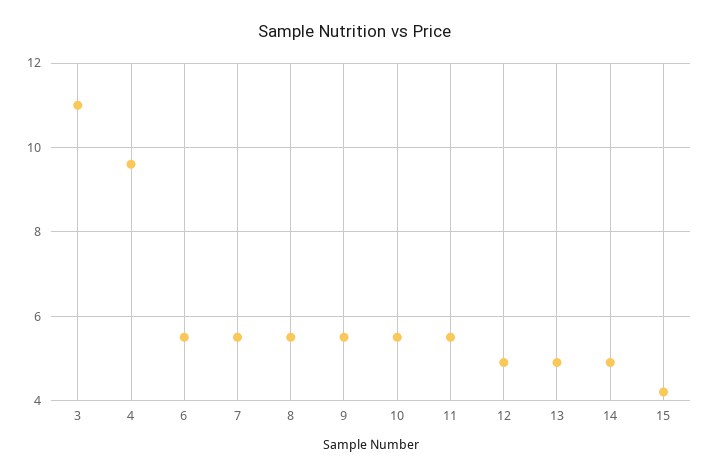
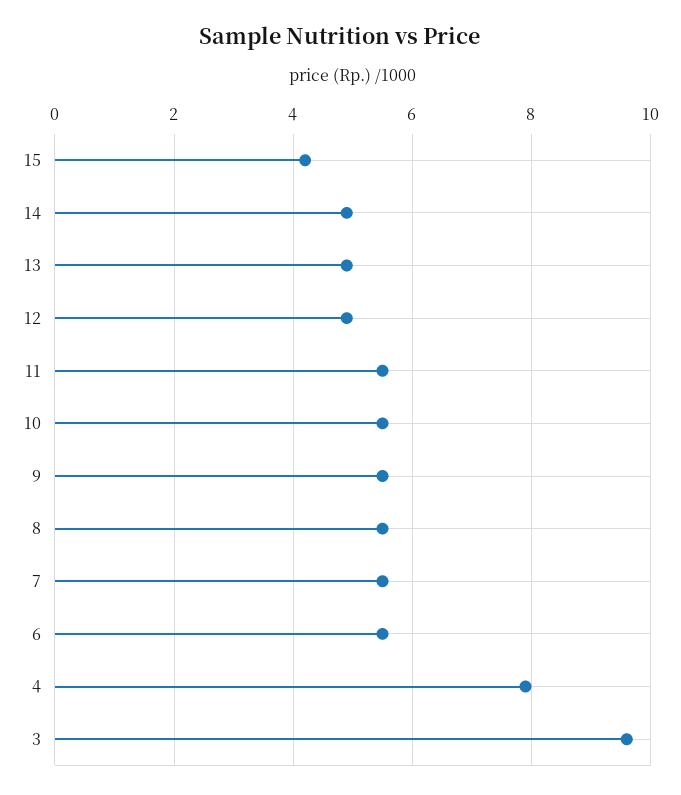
  {
-   "3": 11,
+   "3": 9.5,
-   "4": 9.5,
+   "4": 8,
    "6": 5.5,
    "7": 5.5,
    "8": 5.5,
    "9": 5.5,
    "10": 5.5,
    "11": 5.5,
    "12": 5,
    "13": 5,
    "14": 5,
    "15": 4
  }

